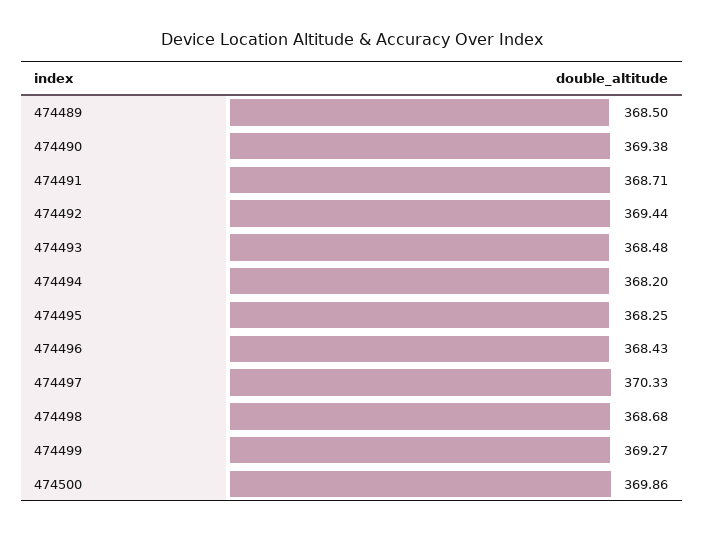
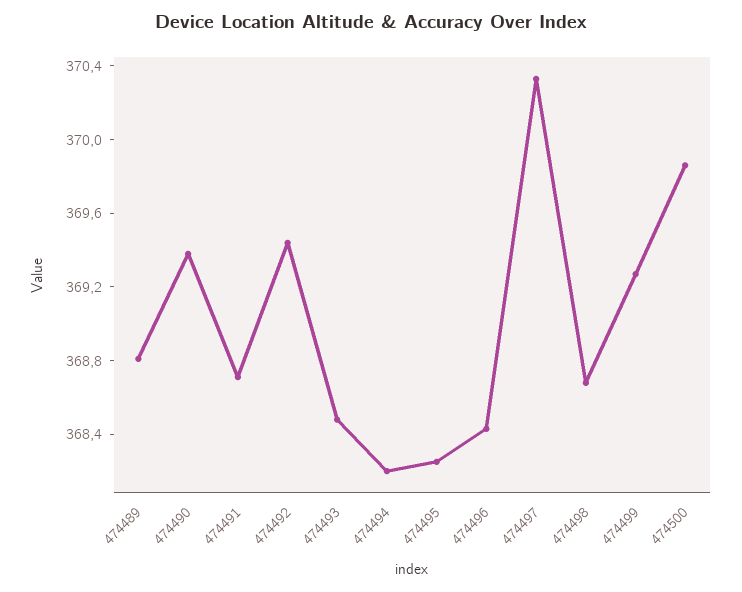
  {
-   "474489": 368.5,
+   "474489": 368.8,
    "474490": 369.38,
    "474491": 368.71,
    "474492": 369.44,
    "474493": 368.48,
    "474494": 368.2,
    "474495": 368.25,
    "474496": 368.43,
    "474497": 370.33,
    "474498": 368.68,
    "474499": 369.27,
    "474500": 369.86
  }

